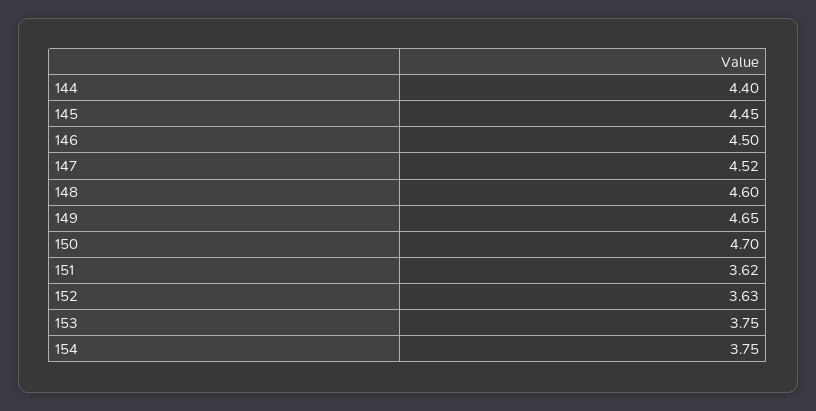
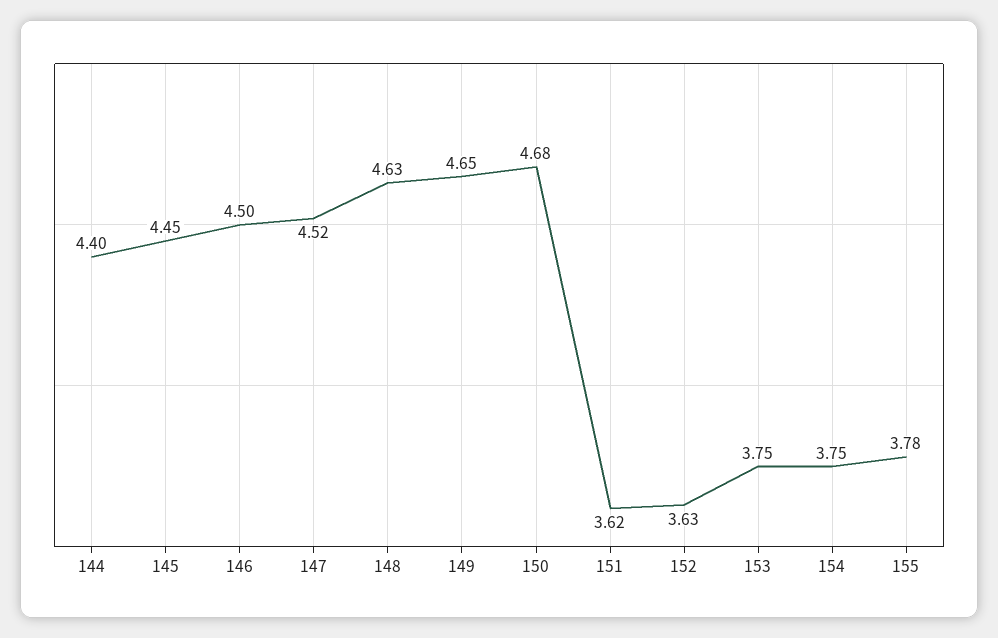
  {
    "144": 4.4,
    "145": 4.45,
    "146": 4.5,
    "147": 4.52,
-   "148": 4.6,
+   "148": 4.63,
    "149": 4.65,
-   "150": 4.7,
+   "150": 4.68,
    "151": 3.62,
    "152": 3.63,
    "153": 3.75,
-   "154": 3.75
+   "154": 3.75,
+   "155": 3.78
  }

